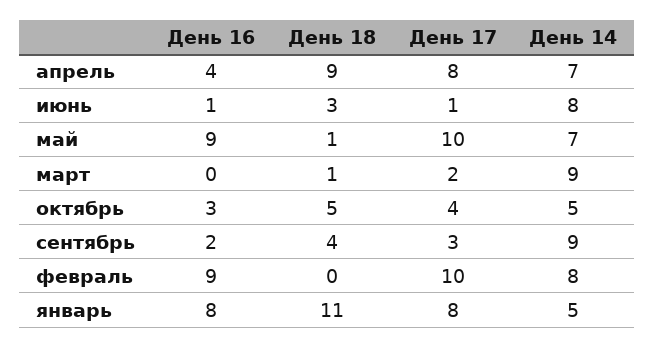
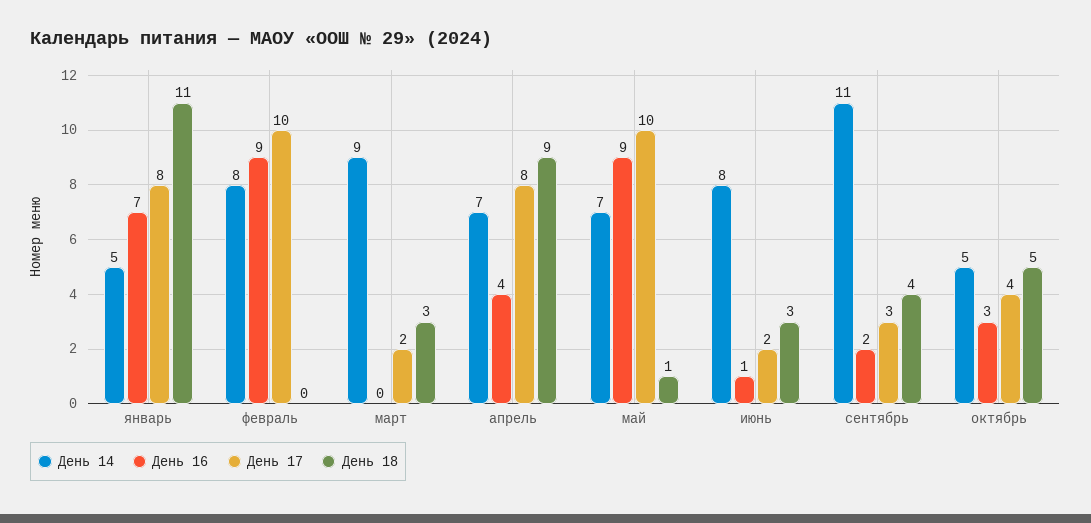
  {
    "День 16": {
      "апрель": 4,
      "июнь": 1,
      "май": 9,
      "март": 0,
      "октябрь": 3,
      "сентябрь": 2,
      "февраль": 9,
-     "январь": 8
+     "январь": 7
    },
    "День 18": {
      "апрель": 9,
      "июнь": 3,
      "май": 1,
-     "март": 1,
+     "март": 3,
      "октябрь": 5,
      "сентябрь": 4,
      "февраль": 0,
      "январь": 11
    },
    "День 17": {
      "апрель": 8,
-     "июнь": 1,
+     "июнь": 2,
      "май": 10,
      "март": 2,
      "октябрь": 4,
      "сентябрь": 3,
      "февраль": 10,
      "январь": 8
    },
    "День 14": {
      "апрель": 7,
      "июнь": 8,
      "май": 7,
      "март": 9,
      "октябрь": 5,
-     "сентябрь": 9,
+     "сентябрь": 11,
      "февраль": 8,
      "январь": 5
    }
  }

